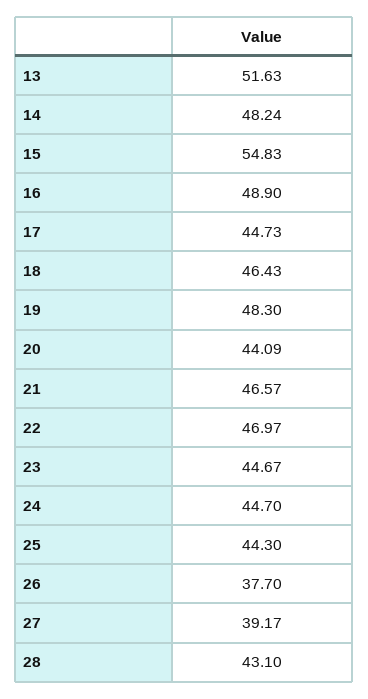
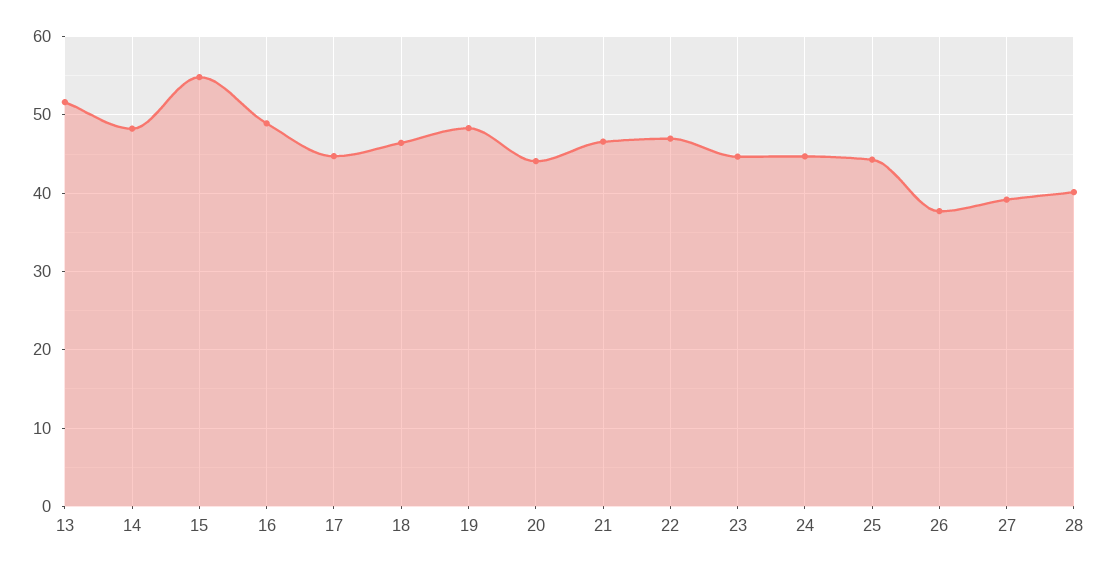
  {
    "13": 51.63,
    "14": 48.24,
    "15": 54.83,
    "16": 48.9,
    "17": 44.73,
    "18": 46.43,
    "19": 48.3,
    "20": 44.09,
    "21": 46.57,
    "22": 46.97,
    "23": 44.67,
    "24": 44.7,
    "25": 44.3,
    "26": 37.7,
    "27": 39.17,
-   "28": 43.1
+   "28": 40
  }

